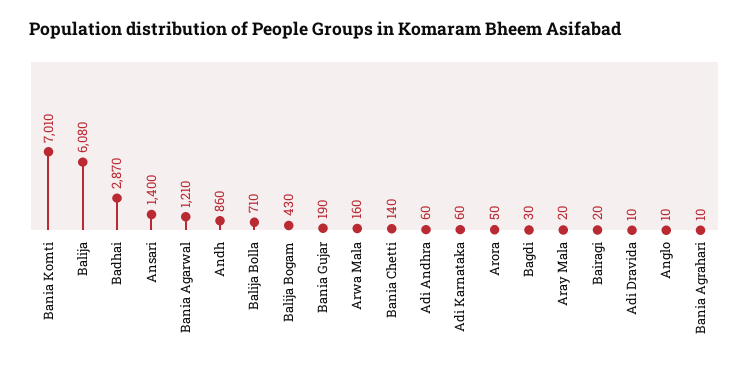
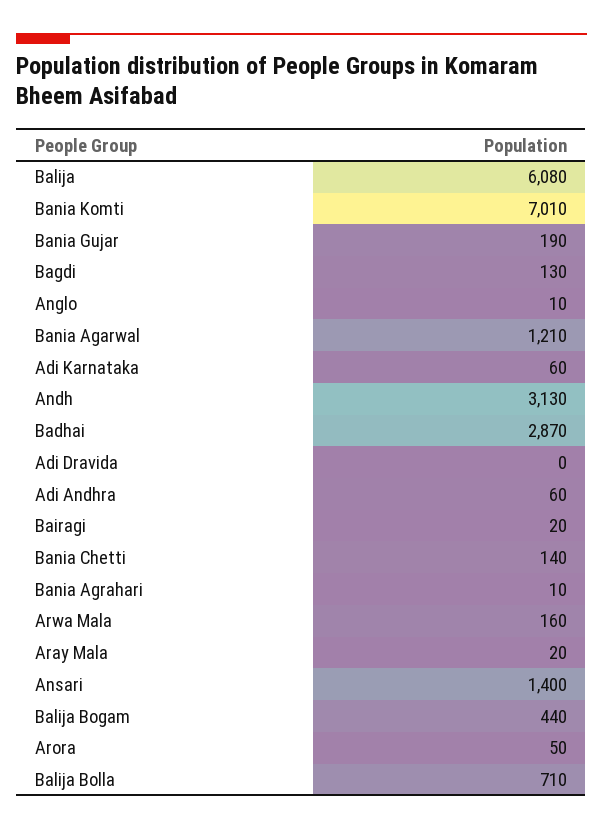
  {
    "Bania Komti": 7010,
    "Balija": 6080,
    "Badhai": 2870,
    "Ansari": 1400,
    "Bania Agarwal": 1210,
-   "Andh": 860,
+   "Andh": 3130,
    "Balija Bolla": 710,
-   "Balija Bogam": 430,
+   "Balija Bogam": 440,
    "Bania Gujar": 190,
    "Arwa Mala": 160,
    "Bania Chetti": 140,
    "Adi Andhra": 60,
    "Adi Karnataka": 60,
    "Arora": 50,
-   "Bagdi": 30,
+   "Bagdi": 130,
    "Aray Mala": 20,
    "Bairagi": 20,
-   "Adi Dravida": 10,
+   "Adi Dravida": 0,
    "Anglo": 10,
    "Bania Agrahari": 10
  }

